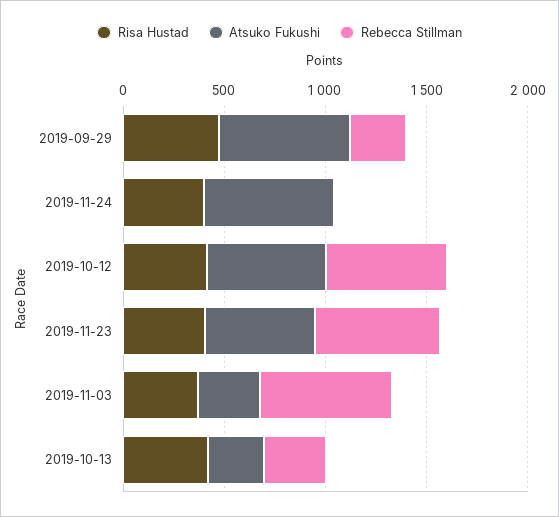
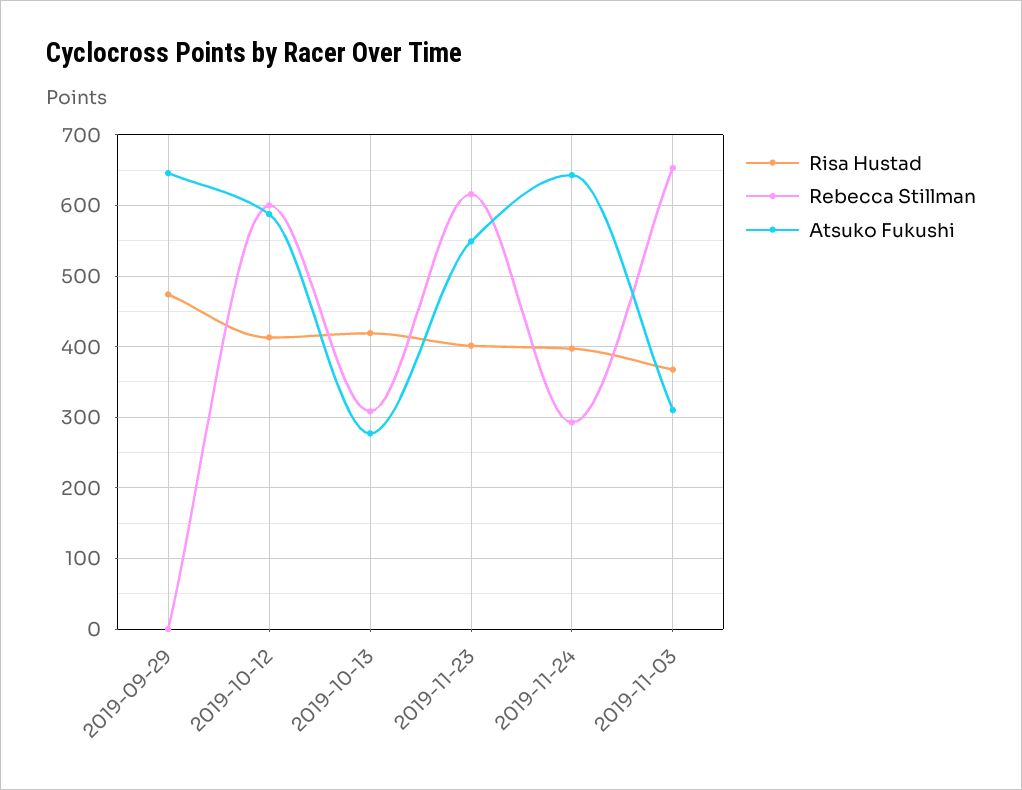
  {
    "Risa Hustad": {
      "2019-09-29": 470,
      "2019-11-24": 400,
      "2019-10-12": 410,
      "2019-11-23": 400,
      "2019-11-03": 370,
      "2019-10-13": 420
    },
    "Atsuko Fukushi": {
      "2019-09-29": 650,
      "2019-11-24": 640,
      "2019-10-12": 590,
      "2019-11-23": 550,
      "2019-11-03": 310,
      "2019-10-13": 280
    },
    "Rebecca Stillman": {
-     "2019-09-29": 300,
+     "2019-09-29": 0,
-     "2019-11-24": 0,
+     "2019-11-24": 290,
      "2019-10-12": 600,
      "2019-11-23": 620,
      "2019-11-03": 650,
      "2019-10-13": 310
    }
  }

